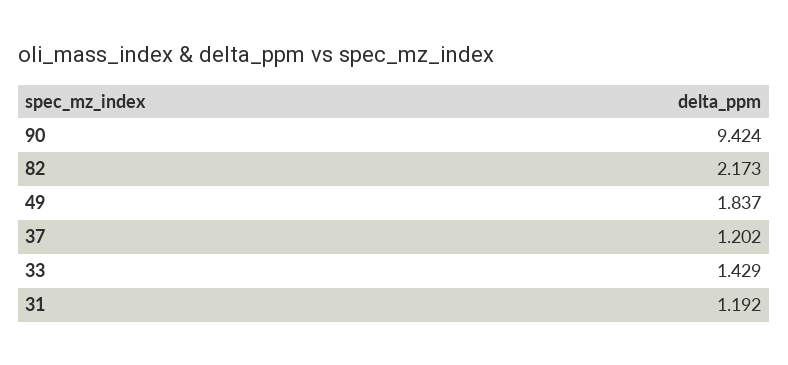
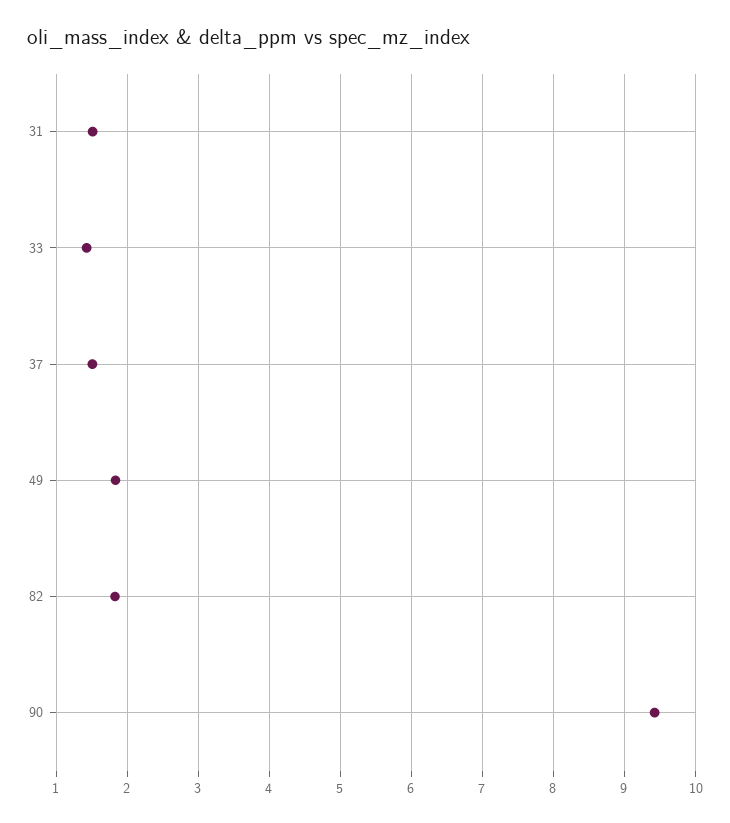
  {
    "90": 9.424,
-   "82": 2.173,
+   "82": 1.8,
    "49": 1.837,
-   "37": 1.202,
+   "37": 1.5,
    "33": 1.429,
-   "31": 1.192
+   "31": 1.5
  }

